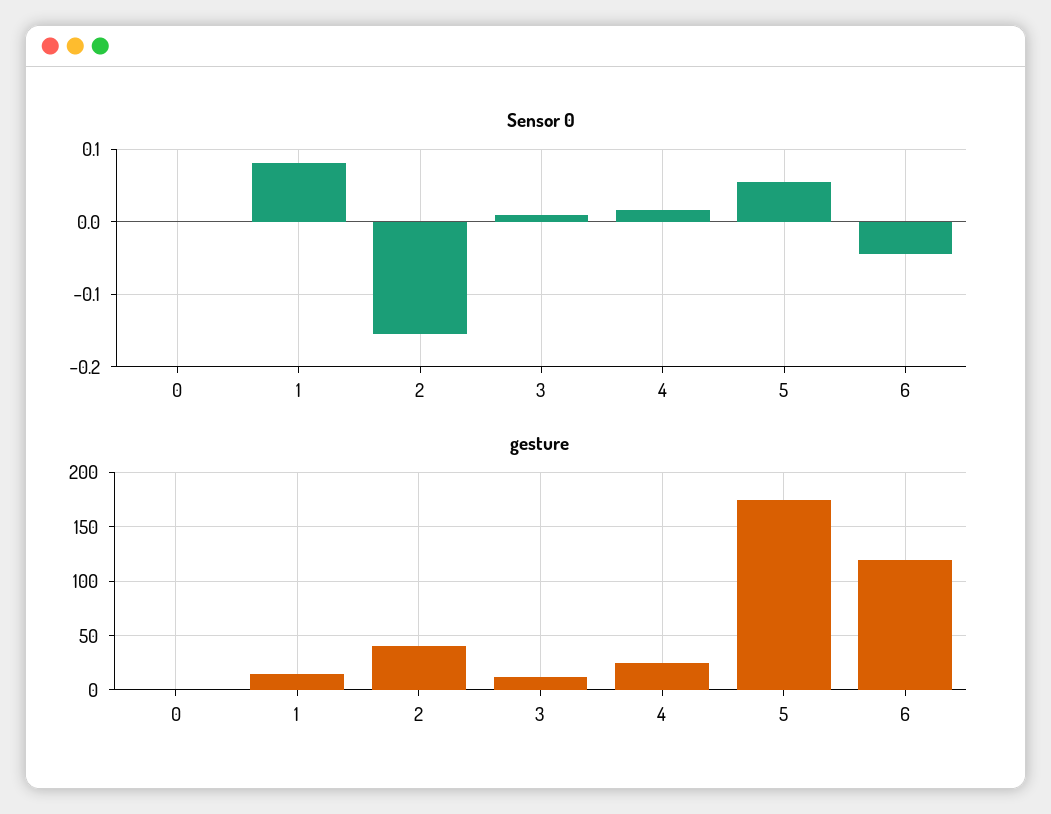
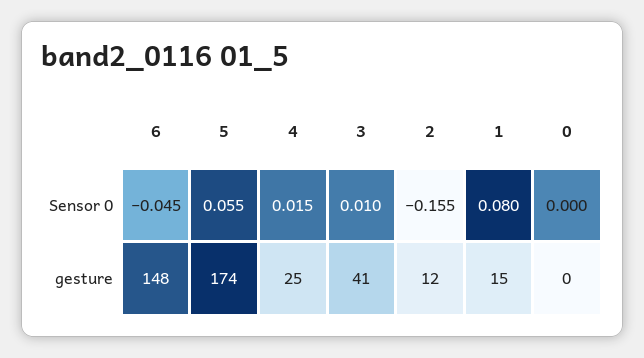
  {
    "Sensor 0": {
      "0": 0,
      "1": 0.08,
      "2": -0.155,
      "3": 0.01,
      "4": 0.015,
      "5": 0.055,
      "6": -0.045
    },
    "gesture": {
      "0": 0,
      "1": 15,
-     "2": 40,
+     "2": 12,
-     "3": 10,
+     "3": 41,
      "4": 25,
      "5": 174,
-     "6": 120
+     "6": 148
    }
  }

